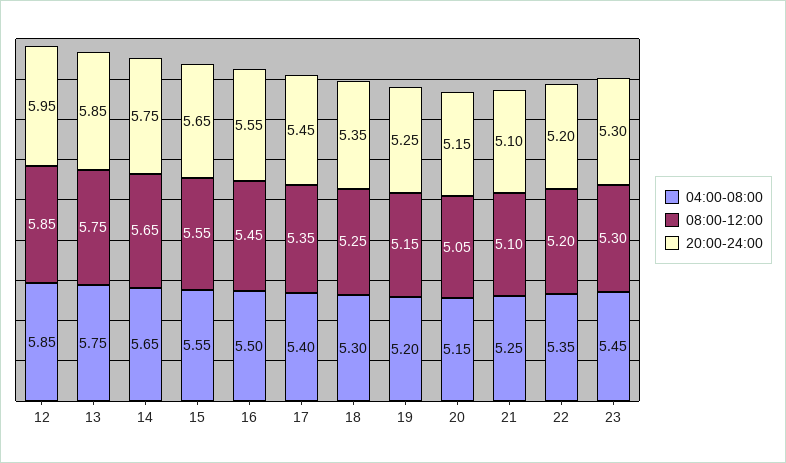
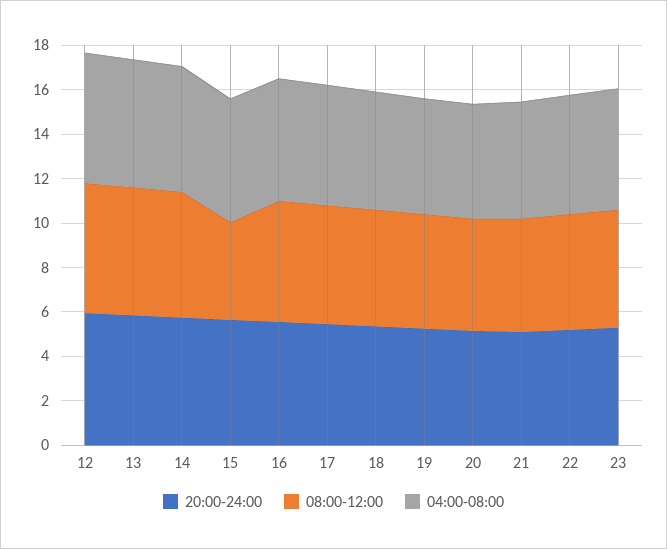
  {
    "04:00-08:00": {
      "12": 5.85,
      "13": 5.75,
      "14": 5.65,
      "15": 5.55,
      "16": 5.5,
      "17": 5.4,
      "18": 5.3,
      "19": 5.2,
      "20": 5.15,
      "21": 5.25,
      "22": 5.35,
      "23": 5.45
    },
    "08:00-12:00": {
      "12": 5.85,
      "13": 5.75,
      "14": 5.65,
-     "15": 5.55,
+     "15": 4.5,
      "16": 5.45,
      "17": 5.35,
      "18": 5.25,
      "19": 5.15,
      "20": 5.05,
      "21": 5.1,
      "22": 5.2,
      "23": 5.3
    },
    "20:00-24:00": {
      "12": 5.95,
      "13": 5.85,
      "14": 5.75,
      "15": 5.65,
      "16": 5.55,
      "17": 5.45,
      "18": 5.35,
      "19": 5.25,
      "20": 5.15,
      "21": 5.1,
      "22": 5.2,
      "23": 5.3
    }
  }

